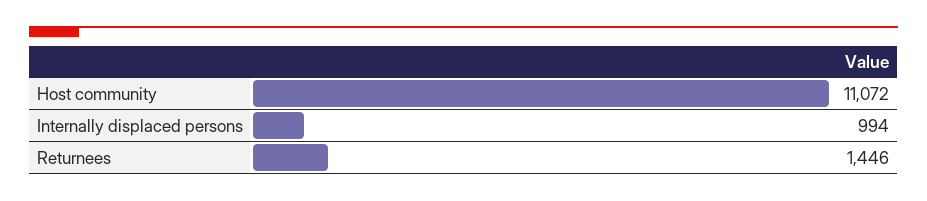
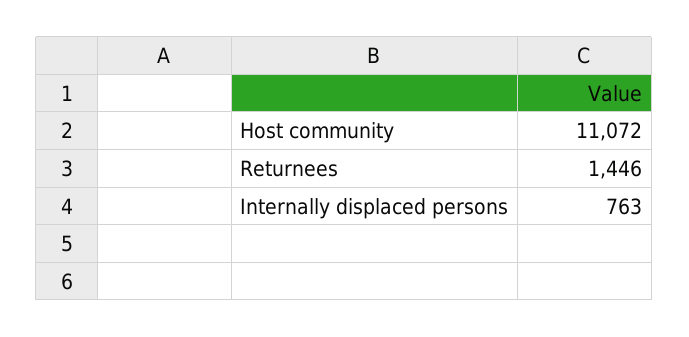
  {
    "Host community": 11072,
-   "Internally displaced persons": 994,
+   "Internally displaced persons": 763,
    "Returnees": 1446
  }

